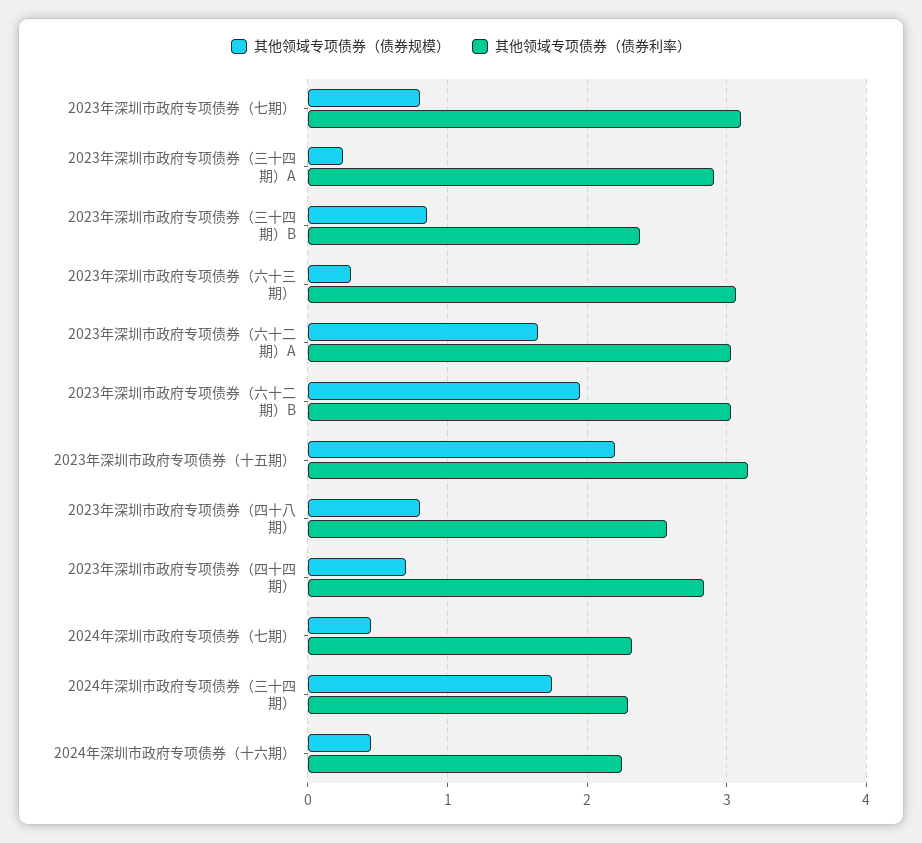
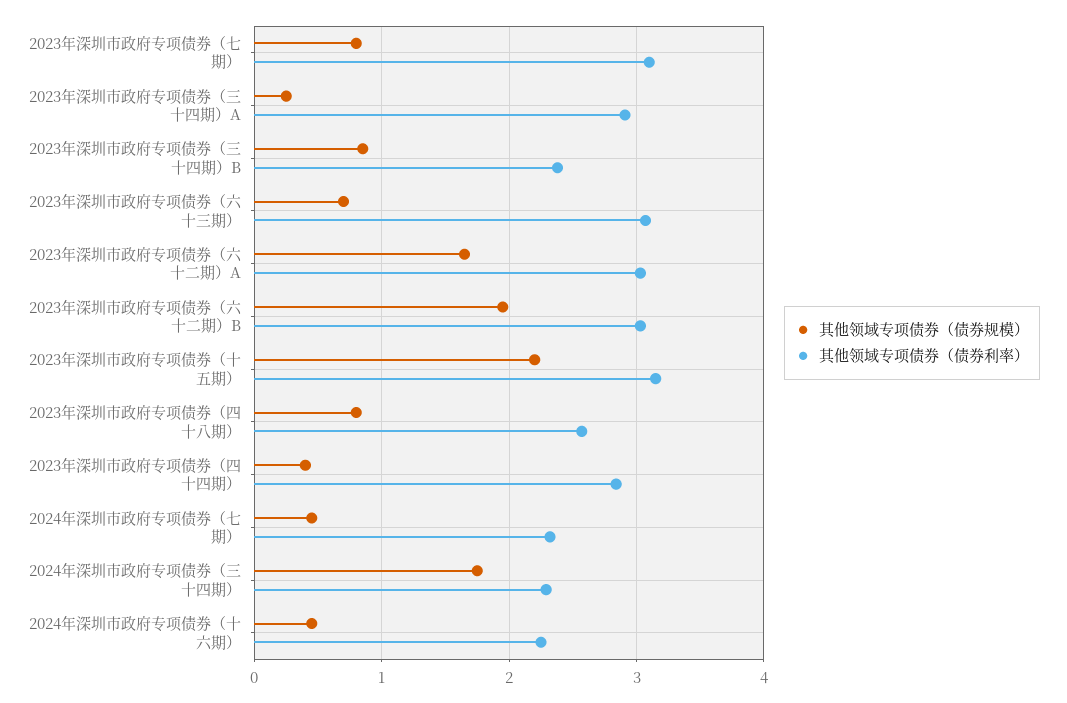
  {
    "其他领域专项债券（债券规模）": {
      "2023年深圳市政府专项债券（七期）": 0.8,
      "2023年深圳市政府专项债券（三十四期）A": 0.3,
      "2023年深圳市政府专项债券（三十四期）B": 0.9,
-     "2023年深圳市政府专项债券（六十三期）": 0.3,
+     "2023年深圳市政府专项债券（六十三期）": 0.7,
      "2023年深圳市政府专项债券（六十二期）A": 1.7,
      "2023年深圳市政府专项债券（六十二期）B": 2,
      "2023年深圳市政府专项债券（十五期）": 2.2,
      "2023年深圳市政府专项债券（四十八期）": 0.8,
-     "2023年深圳市政府专项债券（四十四期）": 0.7,
+     "2023年深圳市政府专项债券（四十四期）": 0.4,
      "2024年深圳市政府专项债券（七期）": 0.5,
      "2024年深圳市政府专项债券（三十四期）": 1.8,
      "2024年深圳市政府专项债券（十六期）": 0.5
    },
    "其他领域专项债券（债券利率）": {
      "2023年深圳市政府专项债券（七期）": 3.1,
      "2023年深圳市政府专项债券（三十四期）A": 2.9,
      "2023年深圳市政府专项债券（三十四期）B": 2.4,
      "2023年深圳市政府专项债券（六十三期）": 3.1,
      "2023年深圳市政府专项债券（六十二期）A": 3,
      "2023年深圳市政府专项债券（六十二期）B": 3,
      "2023年深圳市政府专项债券（十五期）": 3.2,
      "2023年深圳市政府专项债券（四十八期）": 2.6,
      "2023年深圳市政府专项债券（四十四期）": 2.8,
      "2024年深圳市政府专项债券（七期）": 2.3,
      "2024年深圳市政府专项债券（三十四期）": 2.3,
      "2024年深圳市政府专项债券（十六期）": 2.3
    }
  }

